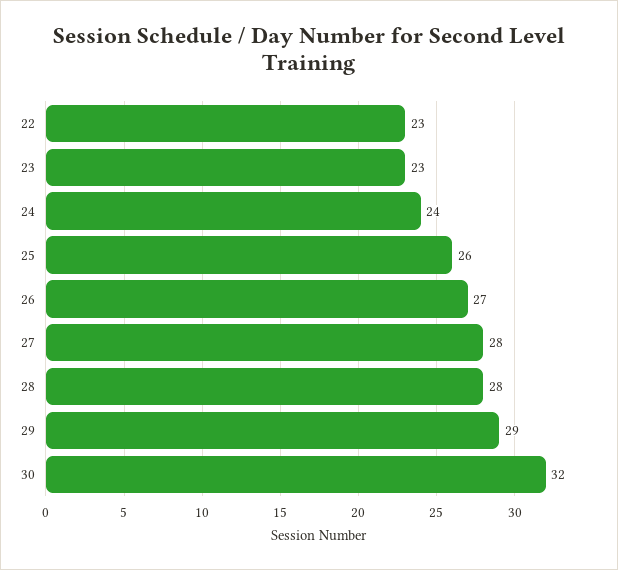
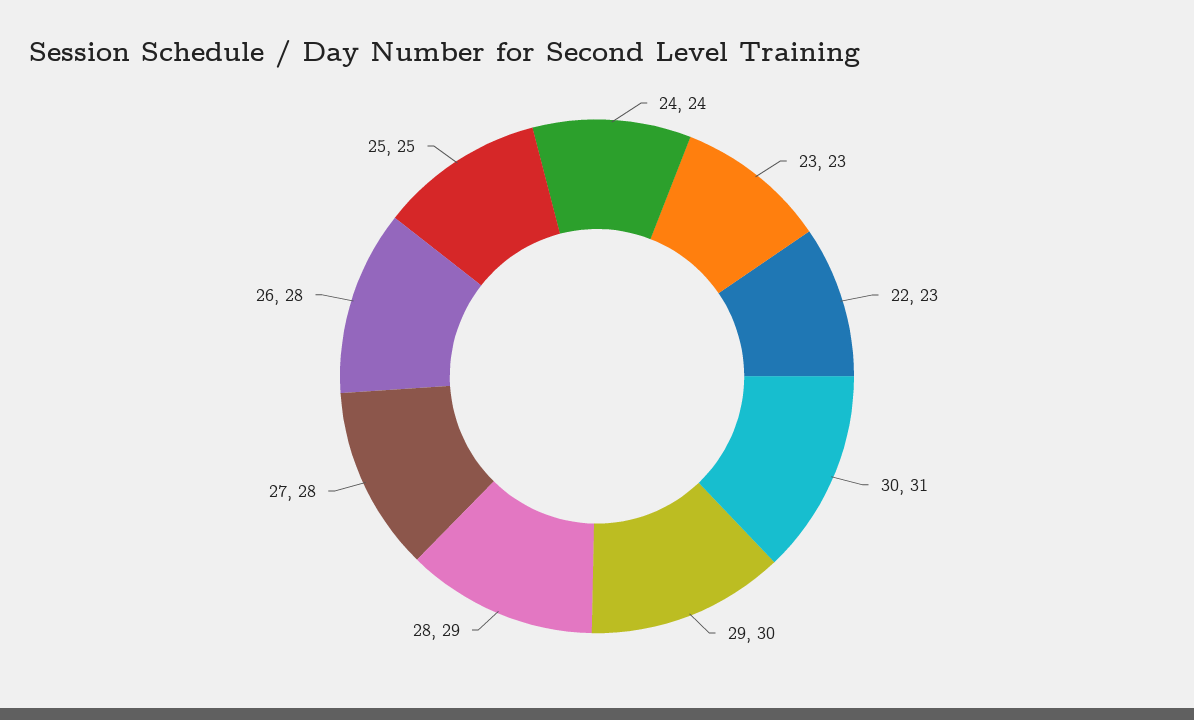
  {
    "22": 23,
    "23": 23,
    "24": 24,
-   "25": 26,
+   "25": 25,
-   "26": 27,
+   "26": 28,
    "27": 28,
-   "28": 28,
+   "28": 29,
-   "29": 29,
+   "29": 30,
-   "30": 32
+   "30": 31
  }

